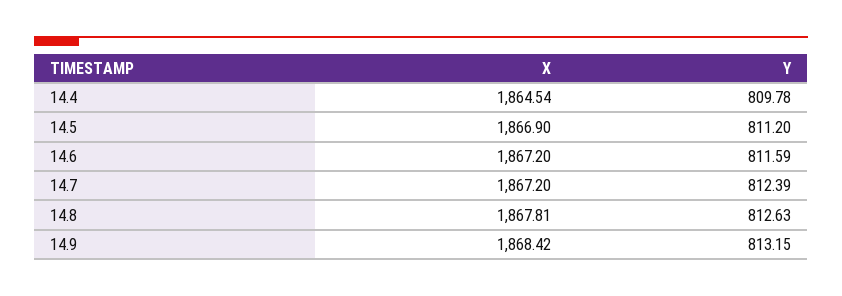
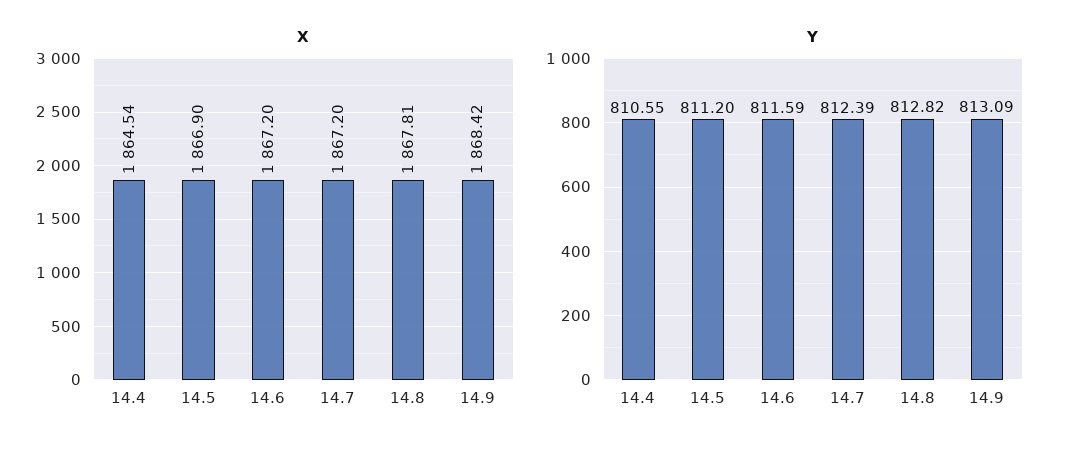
  {
    "X": {
      "14.4": 1864.54,
      "14.5": 1866.9,
      "14.6": 1867.2,
      "14.7": 1867.2,
      "14.8": 1867.81,
      "14.9": 1868.42
    },
    "Y": {
-     "14.4": 809.78,
+     "14.4": 810.55,
      "14.5": 811.2,
      "14.6": 811.59,
      "14.7": 812.39,
-     "14.8": 812.63,
+     "14.8": 812.82,
-     "14.9": 813.15
+     "14.9": 813.09
    }
  }

